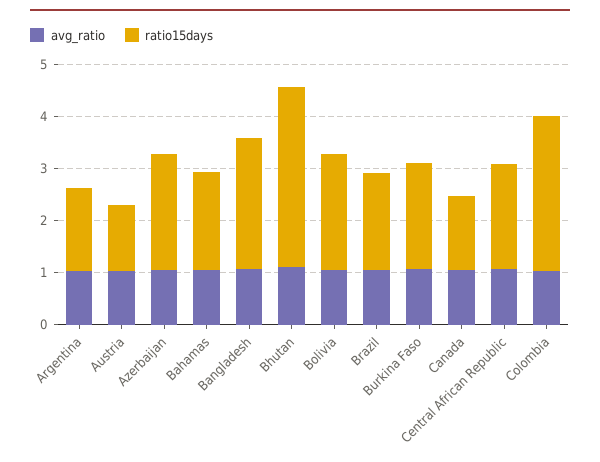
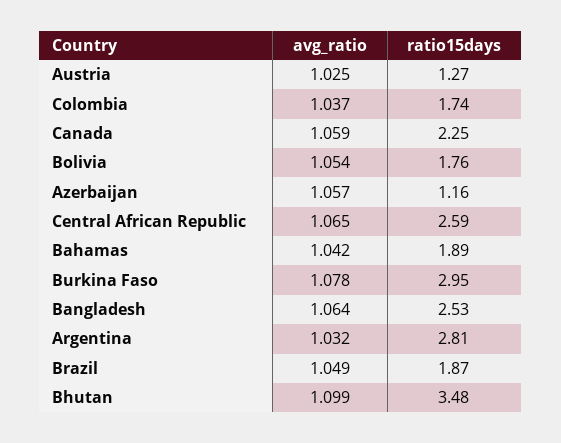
  {
    "avg_ratio": {
      "Argentina": 1.032,
      "Austria": 1.025,
      "Azerbaijan": 1.057,
      "Bahamas": 1.042,
      "Bangladesh": 1.064,
      "Bhutan": 1.099,
      "Bolivia": 1.054,
      "Brazil": 1.049,
      "Burkina Faso": 1.078,
      "Canada": 1.059,
      "Central African Republic": 1.065,
      "Colombia": 1.037
    },
    "ratio15days": {
-     "Argentina": 1.6,
+     "Argentina": 2.81,
      "Austria": 1.27,
-     "Azerbaijan": 2.2,
+     "Azerbaijan": 1.16,
      "Bahamas": 1.89,
      "Bangladesh": 2.53,
      "Bhutan": 3.48,
-     "Bolivia": 2.2,
+     "Bolivia": 1.76,
      "Brazil": 1.87,
-     "Burkina Faso": 2,
+     "Burkina Faso": 2.95,
-     "Canada": 1.4,
+     "Canada": 2.25,
-     "Central African Republic": 2,
+     "Central African Republic": 2.59,
-     "Colombia": 3
+     "Colombia": 1.74
    }
  }

